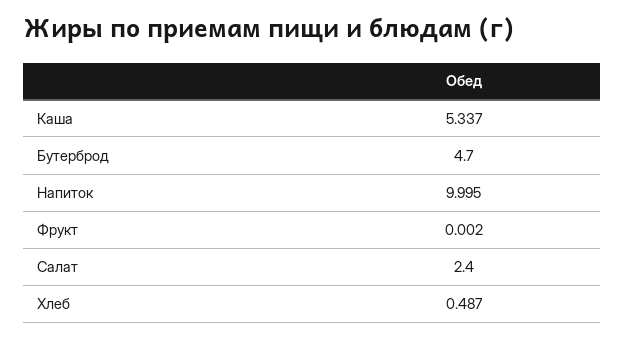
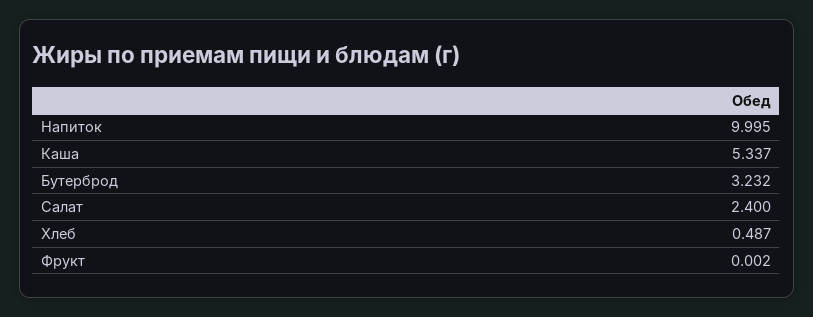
  {
    "Каша": 5.337,
-   "Бутерброд": 4.7,
+   "Бутерброд": 3.232,
    "Напиток": 9.995,
    "Фрукт": 0.002,
    "Салат": 2.4,
    "Хлеб": 0.487
  }

